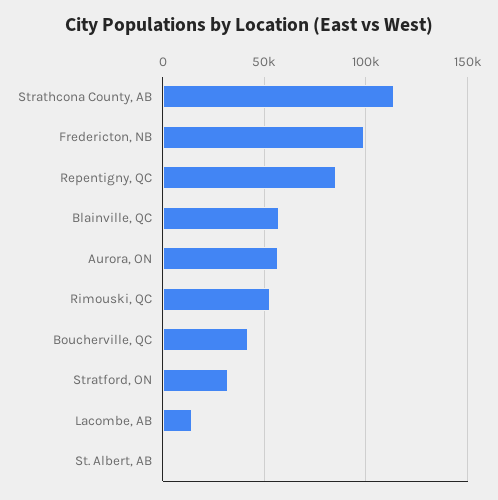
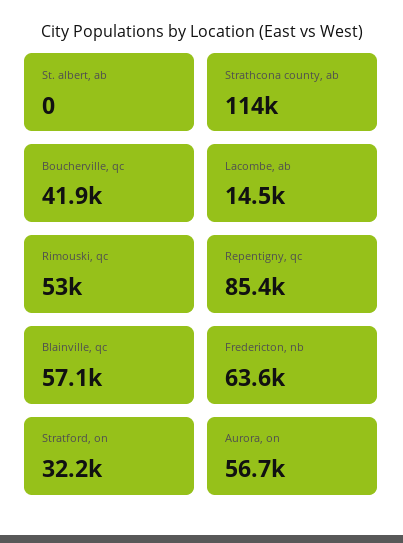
  {
    "Strathcona County, AB": 114000,
-   "Fredericton, NB": 100000,
+   "Fredericton, NB": 63600,
    "Repentigny, QC": 85400,
    "Blainville, QC": 57100,
    "Aurora, ON": 56700,
    "Rimouski, QC": 53000,
    "Boucherville, QC": 41900,
    "Stratford, ON": 32200,
    "Lacombe, AB": 14500,
    "St. Albert, AB": 0
  }

